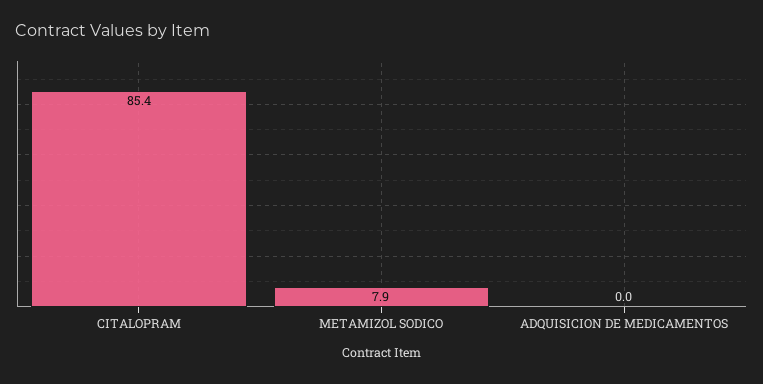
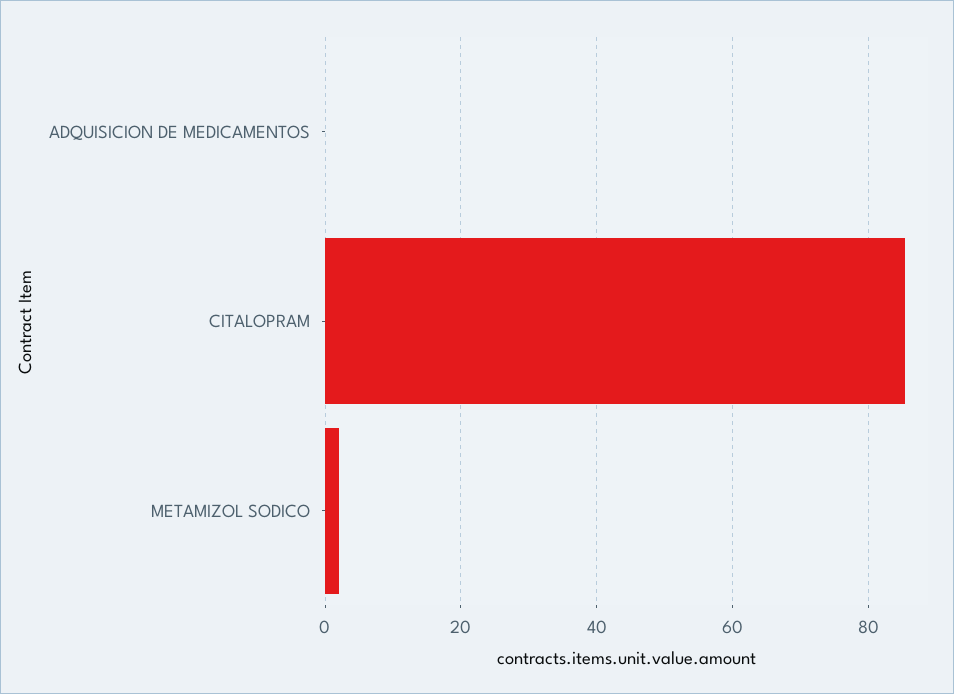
  {
    "CITALOPRAM": 85.4,
-   "METAMIZOL SODICO": 7.9,
+   "METAMIZOL SODICO": 2,
    "ADQUISICION DE MEDICAMENTOS": 0
  }

